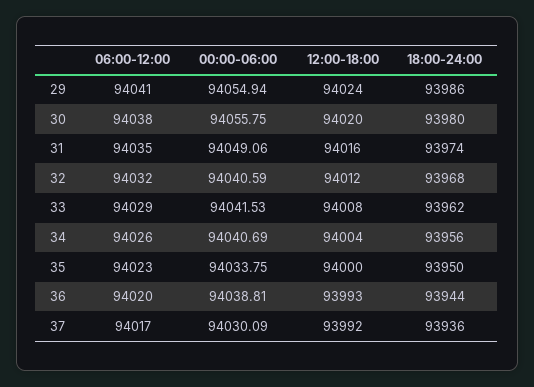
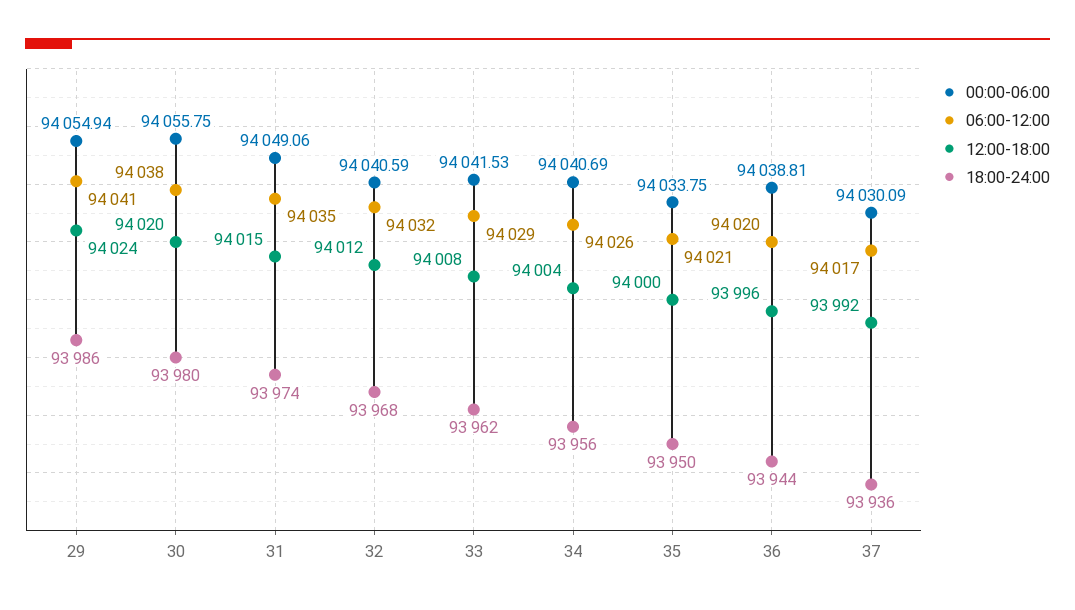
  {
    "06:00-12:00": {
      "29": 94041,
      "30": 94038,
      "31": 94035,
      "32": 94032,
      "33": 94029,
      "34": 94026,
-     "35": 94023,
+     "35": 94021,
      "36": 94020,
      "37": 94017
    },
    "00:00-06:00": {
      "29": 94054.94,
      "30": 94055.75,
      "31": 94049.06,
      "32": 94040.59,
      "33": 94041.53,
      "34": 94040.69,
      "35": 94033.75,
      "36": 94038.81,
      "37": 94030.09
    },
    "12:00-18:00": {
      "29": 94024,
      "30": 94020,
-     "31": 94016,
+     "31": 94015,
      "32": 94012,
      "33": 94008,
      "34": 94004,
      "35": 94000,
-     "36": 93993,
+     "36": 93996,
      "37": 93992
    },
    "18:00-24:00": {
      "29": 93986,
      "30": 93980,
      "31": 93974,
      "32": 93968,
      "33": 93962,
      "34": 93956,
      "35": 93950,
      "36": 93944,
      "37": 93936
    }
  }

